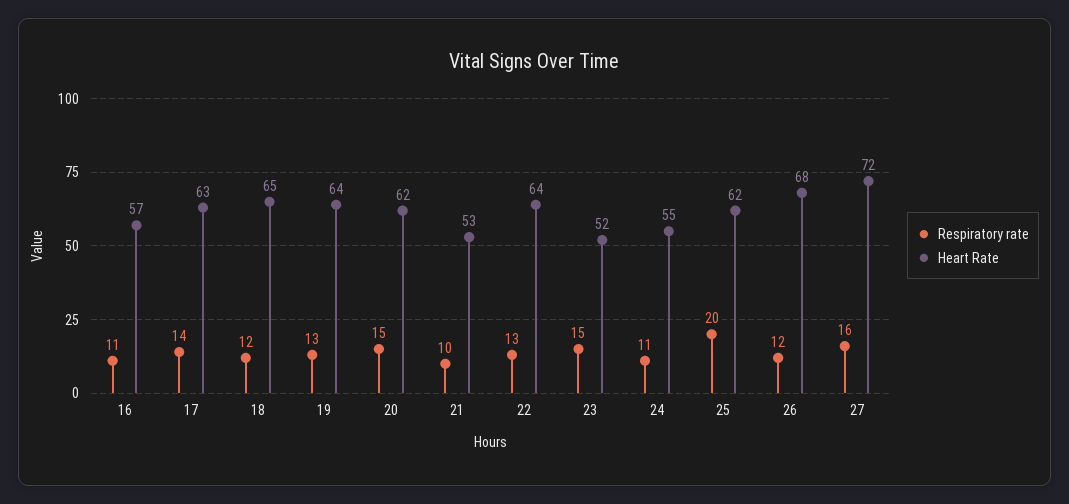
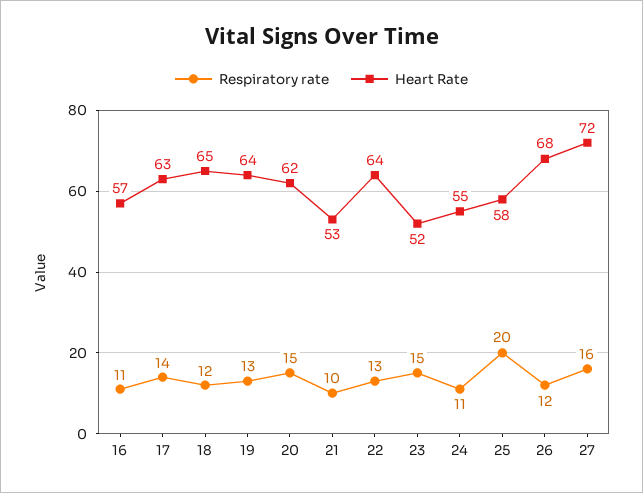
  {
    "Respiratory rate": {
      "16": 11,
      "17": 14,
      "18": 12,
      "19": 13,
      "20": 15,
      "21": 10,
      "22": 13,
      "23": 15,
      "24": 11,
      "25": 20,
      "26": 12,
      "27": 16
    },
    "Heart Rate": {
      "16": 57,
      "17": 63,
      "18": 65,
      "19": 64,
      "20": 62,
      "21": 53,
      "22": 64,
      "23": 52,
      "24": 55,
-     "25": 62,
+     "25": 58,
      "26": 68,
      "27": 72
    }
  }

